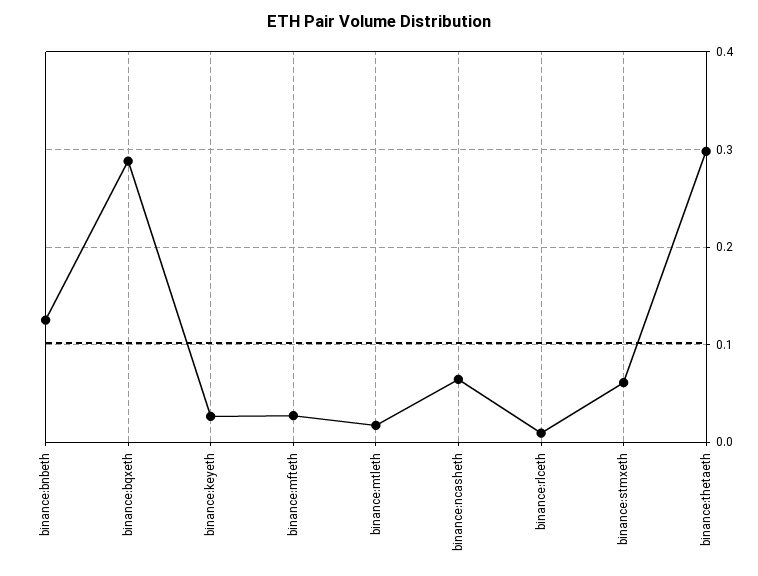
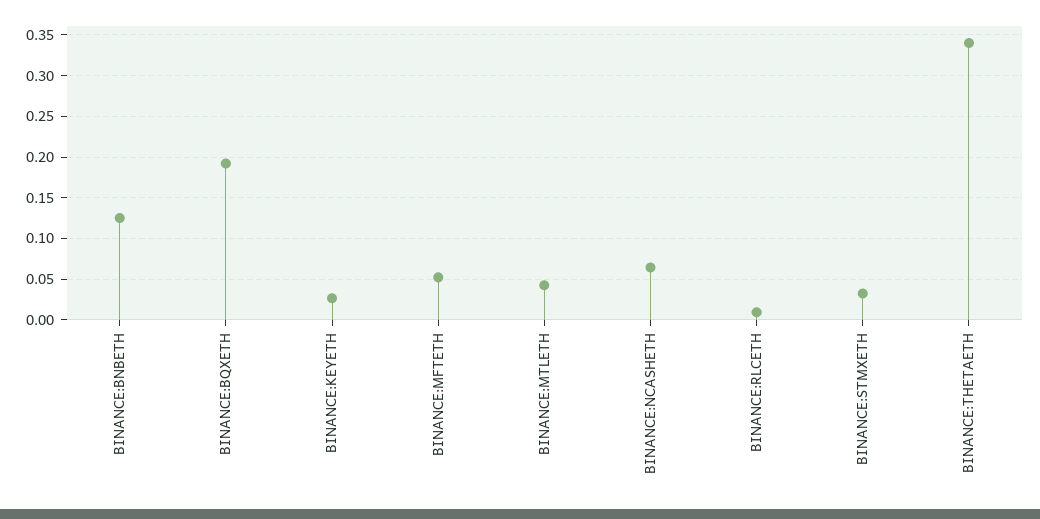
  {
    "binance:bnbeth": 0.13,
-   "binance:bqxeth": 0.29,
+   "binance:bqxeth": 0.19,
    "binance:keyeth": 0.03,
-   "binance:mfteth": 0.03,
+   "binance:mfteth": 0.05,
-   "binance:mtleth": 0.02,
+   "binance:mtleth": 0.04,
    "binance:ncasheth": 0.06,
    "binance:rlceth": 0.01,
-   "binance:stmxeth": 0.06,
+   "binance:stmxeth": 0.03,
-   "binance:thetaeth": 0.3
+   "binance:thetaeth": 0.34
  }

